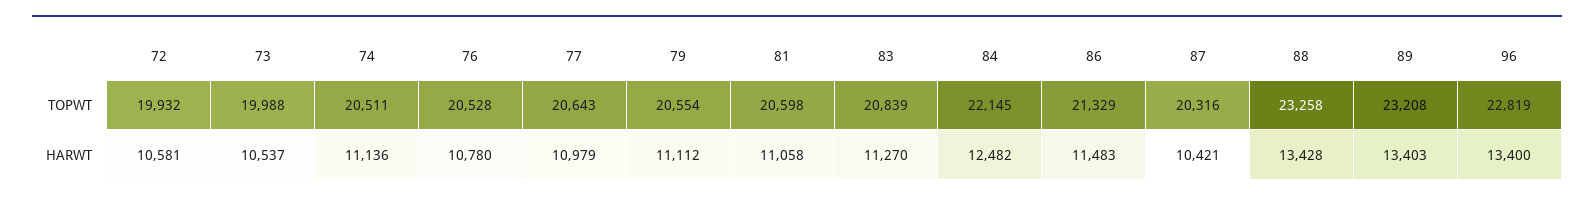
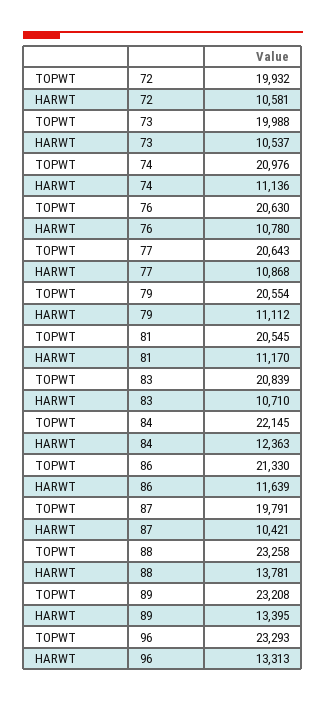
  {
    "72": {
      "TOPWT": 19932,
      "HARWT": 10581
    },
    "73": {
      "TOPWT": 19988,
      "HARWT": 10537
    },
    "74": {
-     "TOPWT": 20511,
+     "TOPWT": 20976,
      "HARWT": 11136
    },
    "76": {
-     "TOPWT": 20528,
+     "TOPWT": 20630,
      "HARWT": 10780
    },
    "77": {
      "TOPWT": 20643,
-     "HARWT": 10979
+     "HARWT": 10868
    },
    "79": {
      "TOPWT": 20554,
      "HARWT": 11112
    },
    "81": {
-     "TOPWT": 20598,
+     "TOPWT": 20545,
-     "HARWT": 11058
+     "HARWT": 11170
    },
    "83": {
      "TOPWT": 20839,
-     "HARWT": 11270
+     "HARWT": 10710
    },
    "84": {
      "TOPWT": 22145,
-     "HARWT": 12482
+     "HARWT": 12363
    },
    "86": {
-     "TOPWT": 21329,
+     "TOPWT": 21330,
-     "HARWT": 11483
+     "HARWT": 11639
    },
    "87": {
-     "TOPWT": 20316,
+     "TOPWT": 19791,
      "HARWT": 10421
    },
    "88": {
      "TOPWT": 23258,
-     "HARWT": 13428
+     "HARWT": 13781
    },
    "89": {
      "TOPWT": 23208,
-     "HARWT": 13403
+     "HARWT": 13395
    },
    "96": {
-     "TOPWT": 22819,
+     "TOPWT": 23293,
-     "HARWT": 13400
+     "HARWT": 13313
    }
  }

